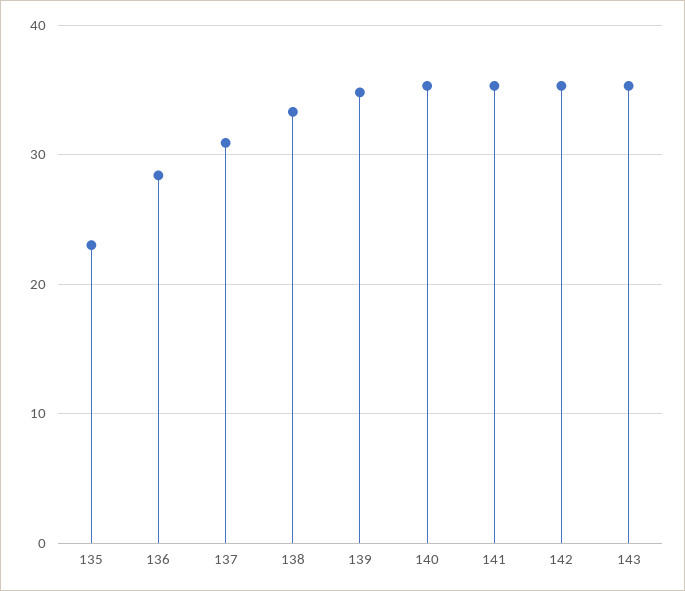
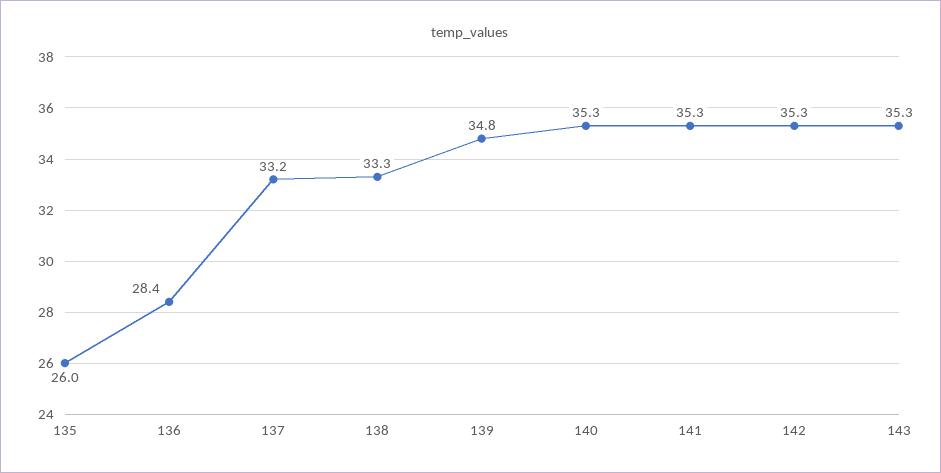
  {
-   "135": 23,
+   "135": 26,
    "136": 28.4,
-   "137": 31,
+   "137": 33.2,
    "138": 33.3,
    "139": 34.8,
    "140": 35.3,
    "141": 35.3,
    "142": 35.3,
    "143": 35.3
  }

